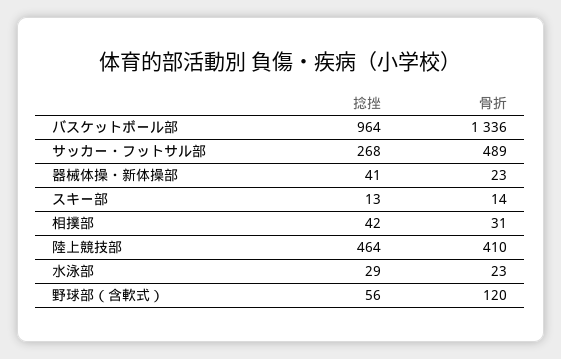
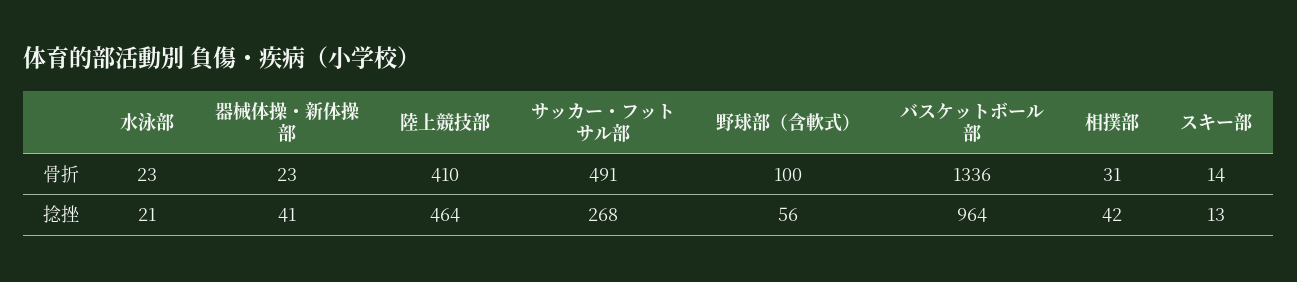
  {
    "捻挫": {
      "バスケットボール部": 964,
      "サッカー・フットサル部": 268,
      "器械体操・新体操部": 41,
      "スキー部": 13,
      "相撲部": 42,
      "陸上競技部": 464,
-     "水泳部": 29,
+     "水泳部": 21,
      "野球部（含軟式）": 56
    },
    "骨折": {
      "バスケットボール部": 1336,
-     "サッカー・フットサル部": 489,
+     "サッカー・フットサル部": 491,
      "器械体操・新体操部": 23,
      "スキー部": 14,
      "相撲部": 31,
      "陸上競技部": 410,
      "水泳部": 23,
-     "野球部（含軟式）": 120
+     "野球部（含軟式）": 100
    }
  }

